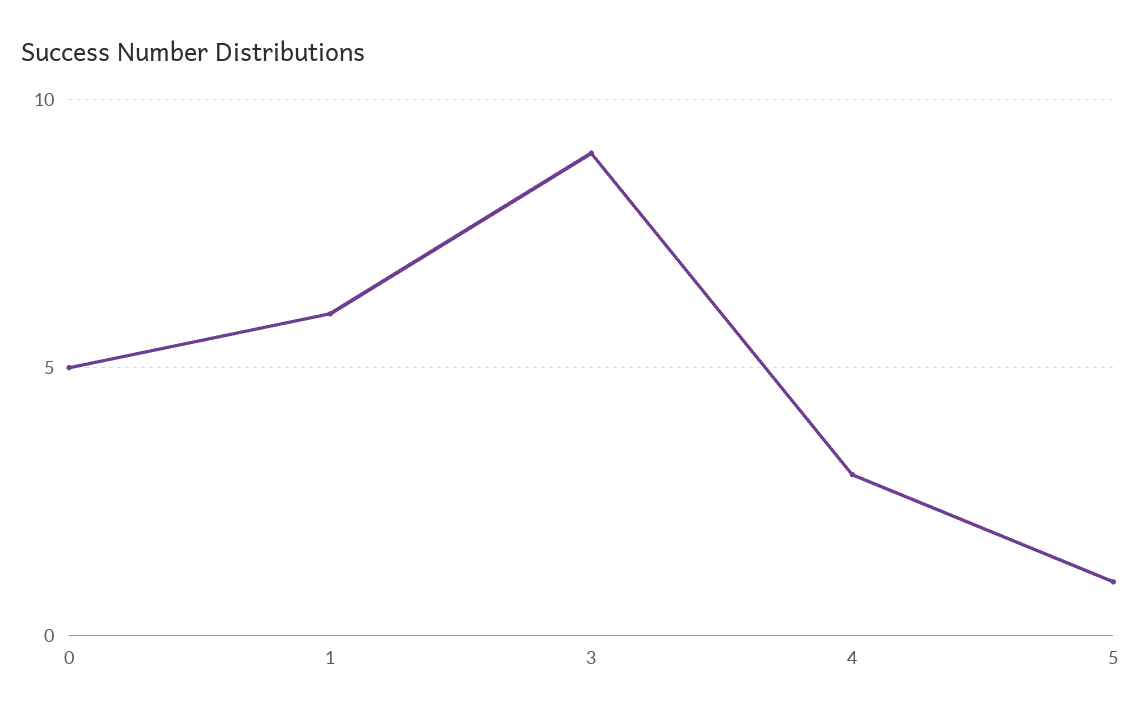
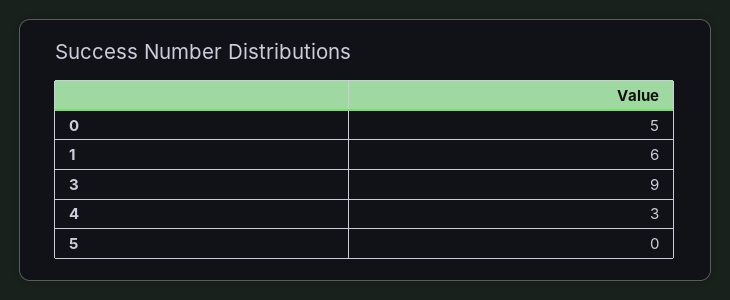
  {
    "0": 5,
    "1": 6,
    "3": 9,
    "4": 3,
-   "5": 1
+   "5": 0
  }

